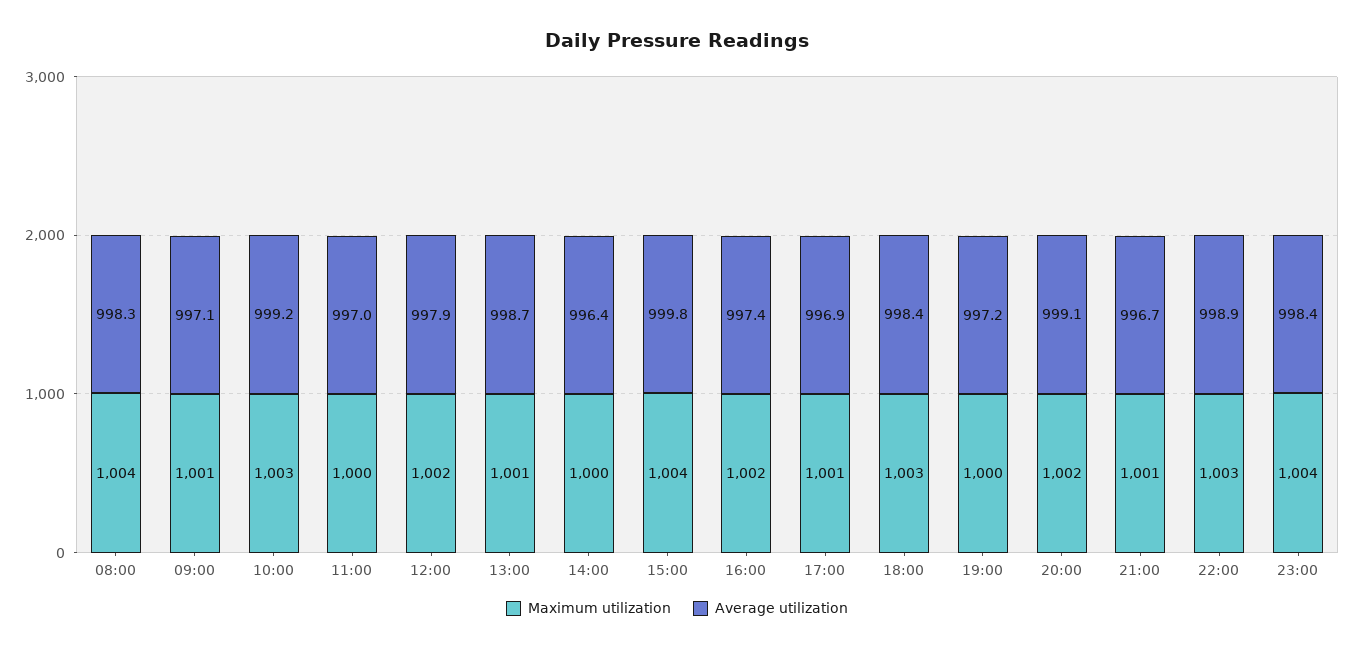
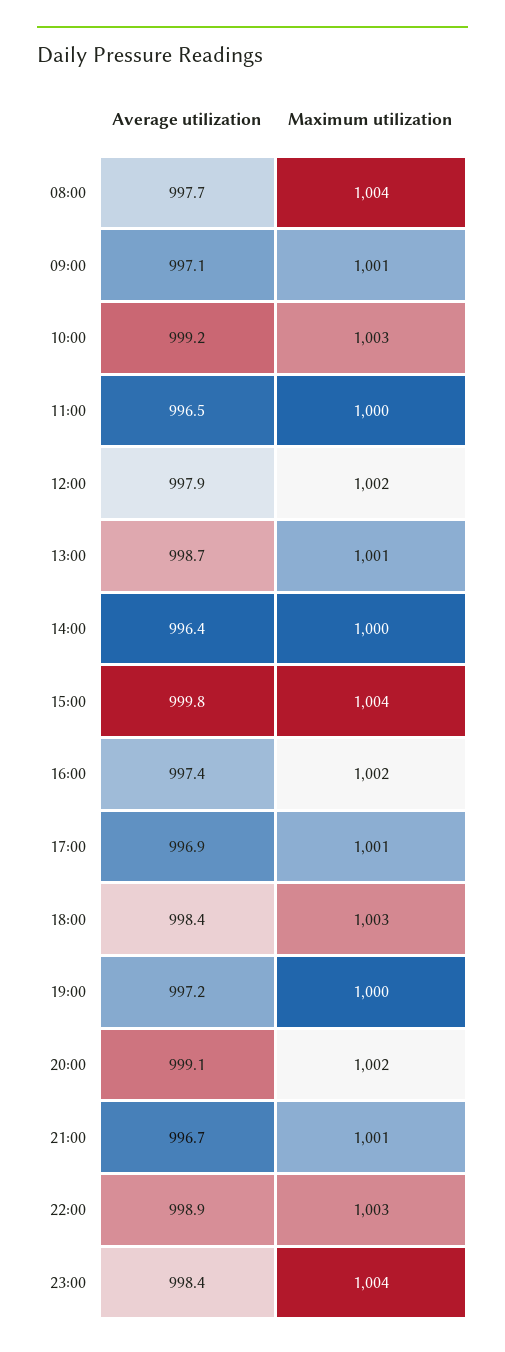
  {
    "Maximum utilization": {
      "08:00": 1004,
      "09:00": 1001,
      "10:00": 1003,
      "11:00": 1000,
      "12:00": 1002,
      "13:00": 1001,
      "14:00": 1000,
      "15:00": 1004,
      "16:00": 1002,
      "17:00": 1001,
      "18:00": 1003,
      "19:00": 1000,
      "20:00": 1002,
      "21:00": 1001,
      "22:00": 1003,
      "23:00": 1004
    },
    "Average utilization": {
-     "08:00": 998.3,
+     "08:00": 997.7,
      "09:00": 997.1,
      "10:00": 999.2,
-     "11:00": 997,
+     "11:00": 996.5,
      "12:00": 997.9,
      "13:00": 998.7,
      "14:00": 996.4,
      "15:00": 999.8,
      "16:00": 997.4,
      "17:00": 996.9,
      "18:00": 998.4,
      "19:00": 997.2,
      "20:00": 999.1,
      "21:00": 996.7,
      "22:00": 998.9,
      "23:00": 998.4
    }
  }

